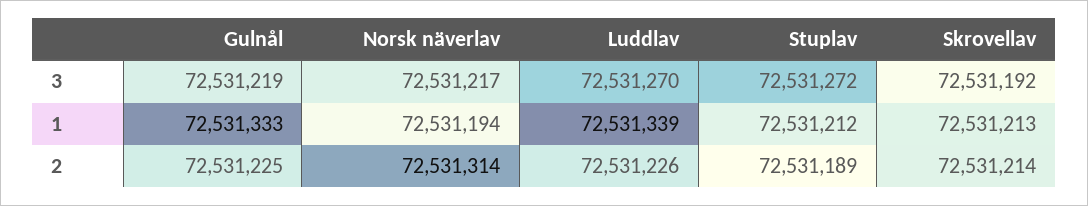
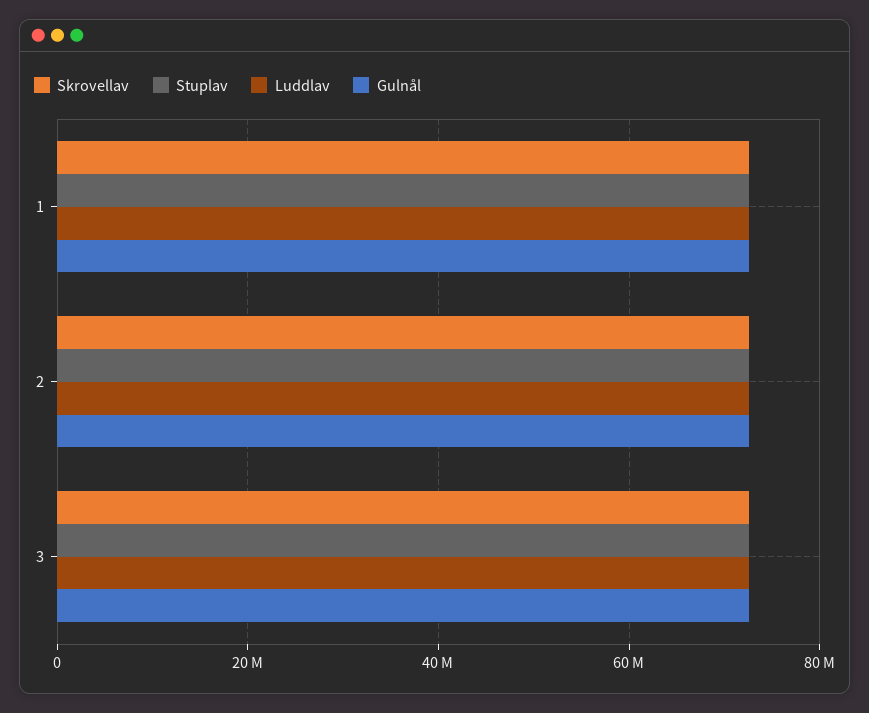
  {
    "Gulnål": {
      "3": 72531219,
      "1": 72531333,
      "2": 72531225
    },
-   "Norsk näverlav": {
-     "3": 72531217,
-     "1": 72531194,
-     "2": 72531314
-   },
    "Luddlav": {
      "3": 72531270,
      "1": 72531339,
      "2": 72531226
    },
    "Stuplav": {
      "3": 72531272,
      "1": 72531212,
      "2": 72531189
    },
    "Skrovellav": {
      "3": 72531192,
      "1": 72531213,
      "2": 72531214
    }
  }

